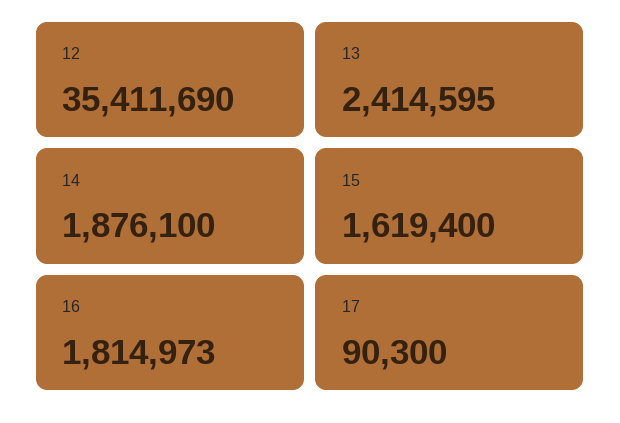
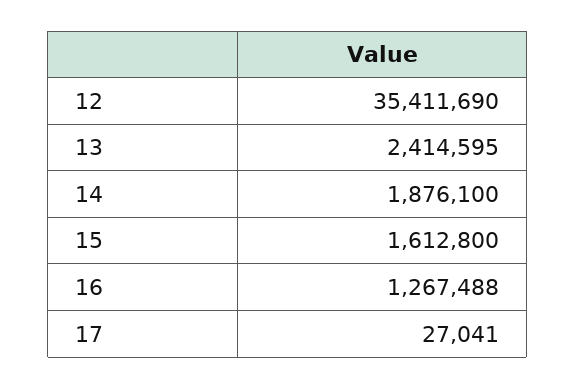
  {
    "12": 35411690,
    "13": 2414595,
    "14": 1876100,
-   "15": 1619400,
+   "15": 1612800,
-   "16": 1814973,
+   "16": 1267488,
-   "17": 90300
+   "17": 27041
  }

